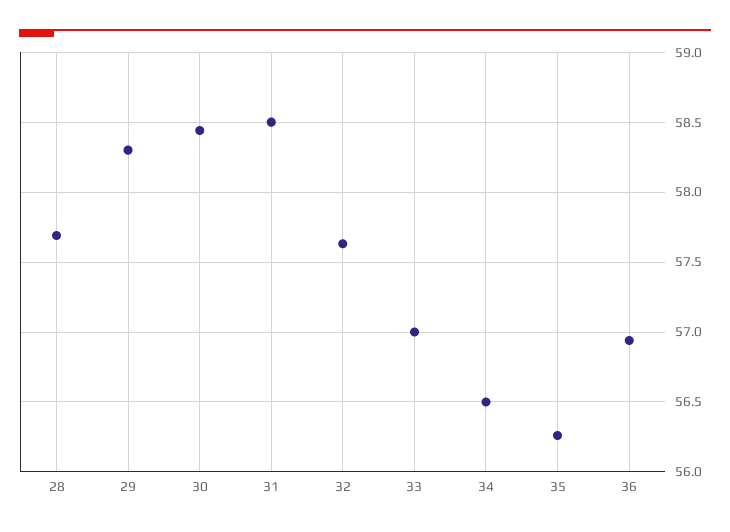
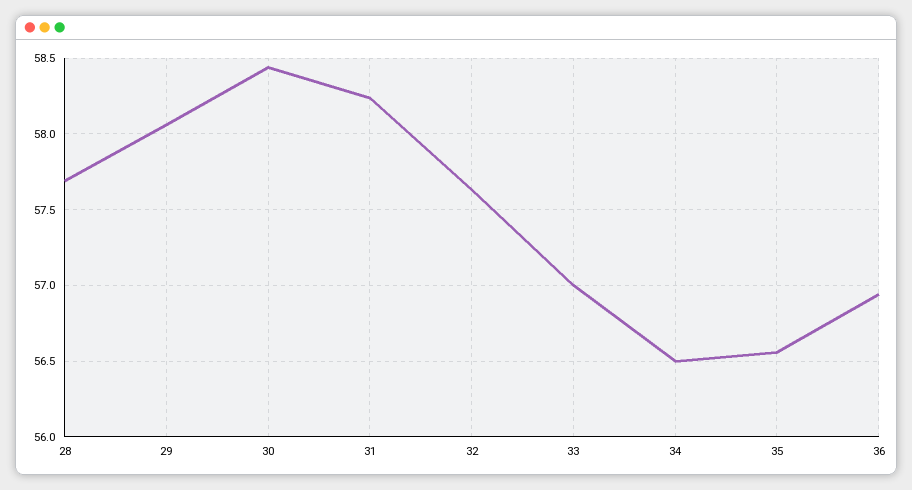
  {
    "28": 57.7,
-   "29": 58.3,
+   "29": 58.05,
    "30": 58.45,
-   "31": 58.5,
+   "31": 58.25,
    "32": 57.65,
    "33": 57,
    "34": 56.5,
-   "35": 56.25,
+   "35": 56.55,
    "36": 56.95
  }

